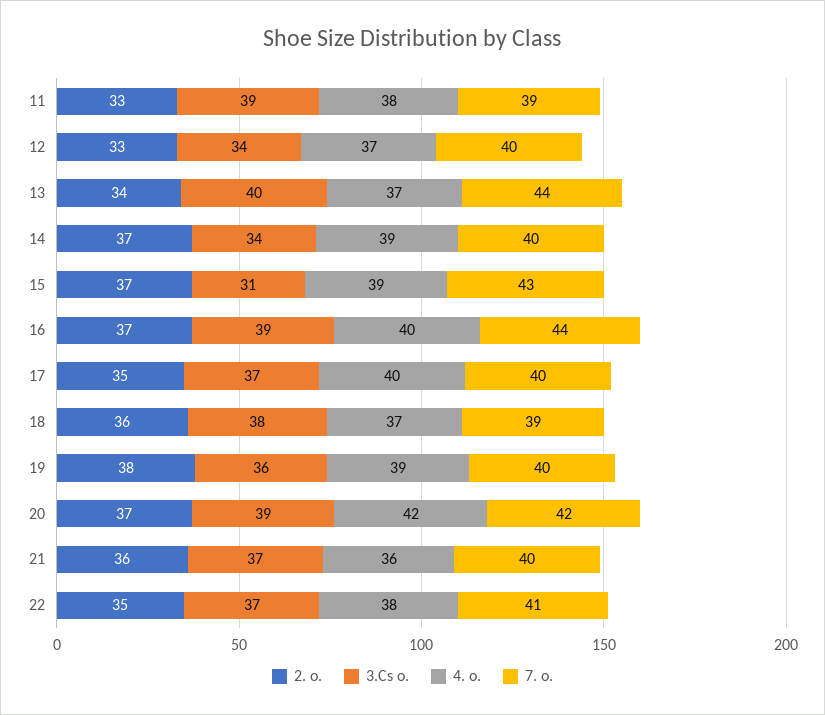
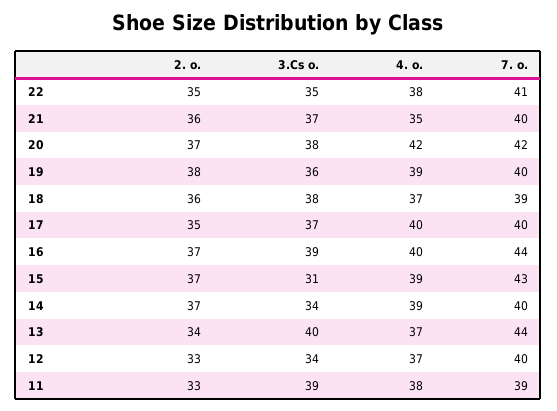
  {
    "2. o.": {
      "11": 33,
      "12": 33,
      "13": 34,
      "14": 37,
      "15": 37,
      "16": 37,
      "17": 35,
      "18": 36,
      "19": 38,
      "20": 37,
      "21": 36,
      "22": 35
    },
    "3.Cs o.": {
      "11": 39,
      "12": 34,
      "13": 40,
      "14": 34,
      "15": 31,
      "16": 39,
      "17": 37,
      "18": 38,
      "19": 36,
-     "20": 39,
+     "20": 38,
      "21": 37,
-     "22": 37
+     "22": 35
    },
    "4. o.": {
      "11": 38,
      "12": 37,
      "13": 37,
      "14": 39,
      "15": 39,
      "16": 40,
      "17": 40,
      "18": 37,
      "19": 39,
      "20": 42,
-     "21": 36,
+     "21": 35,
      "22": 38
    },
    "7. o.": {
      "11": 39,
      "12": 40,
      "13": 44,
      "14": 40,
      "15": 43,
      "16": 44,
      "17": 40,
      "18": 39,
      "19": 40,
      "20": 42,
      "21": 40,
      "22": 41
    }
  }

